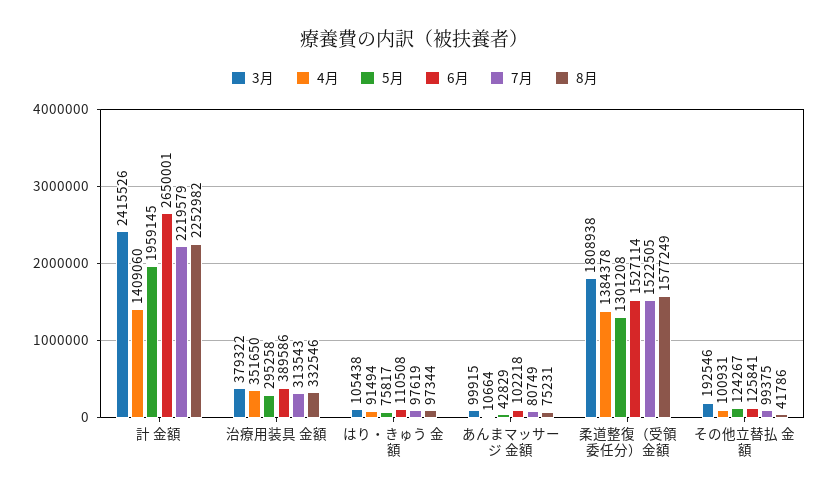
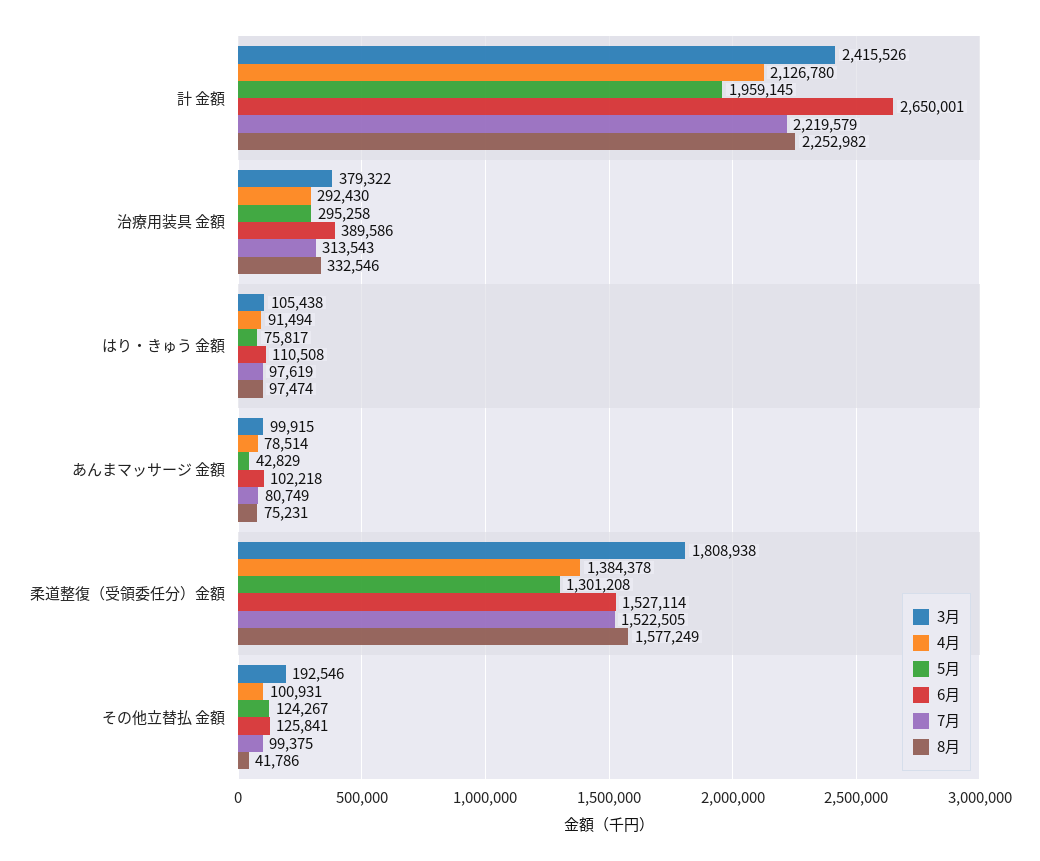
  {
    "3月": {
      "計 金額": 2415526,
      "治療用装具 金額": 379322,
      "はり・きゅう 金額": 105438,
      "あんまマッサージ 金額": 99915,
      "柔道整復（受領委任分）金額": 1808938,
      "その他立替払 金額": 192546
    },
    "4月": {
-     "計 金額": 1409060,
+     "計 金額": 2126780,
-     "治療用装具 金額": 351650,
+     "治療用装具 金額": 292430,
      "はり・きゅう 金額": 91494,
-     "あんまマッサージ 金額": 10664,
+     "あんまマッサージ 金額": 78514,
      "柔道整復（受領委任分）金額": 1384378,
      "その他立替払 金額": 100931
    },
    "5月": {
      "計 金額": 1959145,
      "治療用装具 金額": 295258,
      "はり・きゅう 金額": 75817,
      "あんまマッサージ 金額": 42829,
      "柔道整復（受領委任分）金額": 1301208,
      "その他立替払 金額": 124267
    },
    "6月": {
      "計 金額": 2650001,
      "治療用装具 金額": 389586,
      "はり・きゅう 金額": 110508,
      "あんまマッサージ 金額": 102218,
      "柔道整復（受領委任分）金額": 1527114,
      "その他立替払 金額": 125841
    },
    "7月": {
      "計 金額": 2219579,
      "治療用装具 金額": 313543,
      "はり・きゅう 金額": 97619,
      "あんまマッサージ 金額": 80749,
      "柔道整復（受領委任分）金額": 1522505,
      "その他立替払 金額": 99375
    },
    "8月": {
      "計 金額": 2252982,
      "治療用装具 金額": 332546,
-     "はり・きゅう 金額": 97344,
+     "はり・きゅう 金額": 97474,
      "あんまマッサージ 金額": 75231,
      "柔道整復（受領委任分）金額": 1577249,
      "その他立替払 金額": 41786
    }
  }

